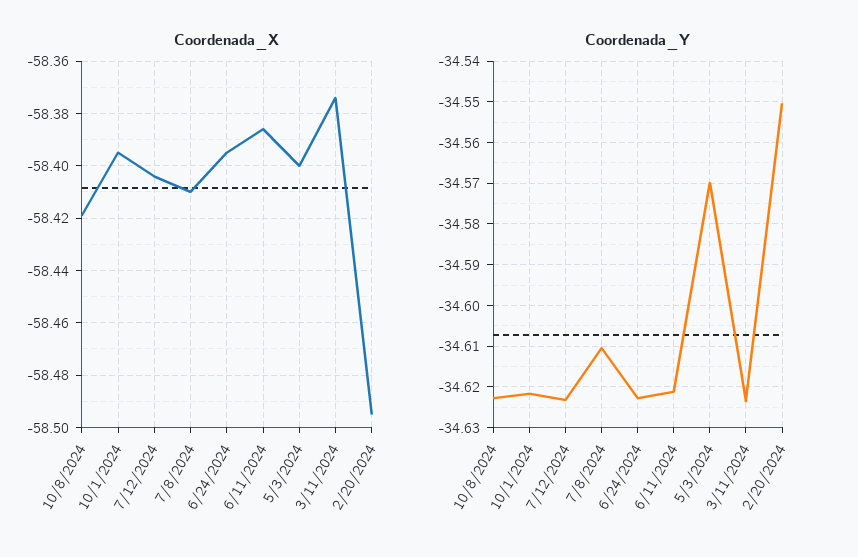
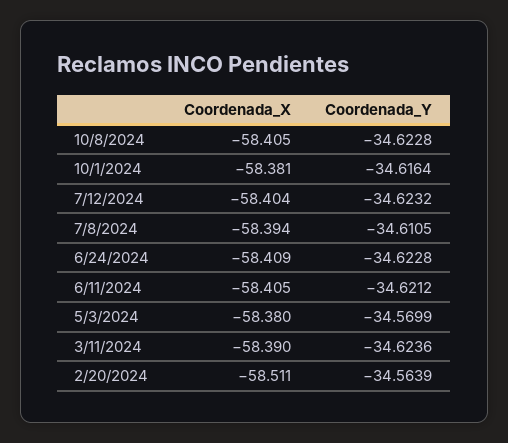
  {
    "Coordenada_X": {
-     "10/8/2024": -58.42,
+     "10/8/2024": -58.405,
-     "10/1/2024": -58.395,
+     "10/1/2024": -58.381,
      "7/12/2024": -58.404,
-     "7/8/2024": -58.41,
+     "7/8/2024": -58.394,
-     "6/24/2024": -58.395,
+     "6/24/2024": -58.409,
-     "6/11/2024": -58.385,
+     "6/11/2024": -58.405,
-     "5/3/2024": -58.4,
+     "5/3/2024": -58.38,
-     "3/11/2024": -58.375,
+     "3/11/2024": -58.39,
-     "2/20/2024": -58.495
+     "2/20/2024": -58.511
    },
    "Coordenada_Y": {
      "10/8/2024": -34.6228,
-     "10/1/2024": -34.622,
+     "10/1/2024": -34.6164,
      "7/12/2024": -34.6232,
      "7/8/2024": -34.6105,
      "6/24/2024": -34.6228,
      "6/11/2024": -34.6212,
      "5/3/2024": -34.5699,
      "3/11/2024": -34.6236,
-     "2/20/2024": -34.55
+     "2/20/2024": -34.5639
    }
  }

